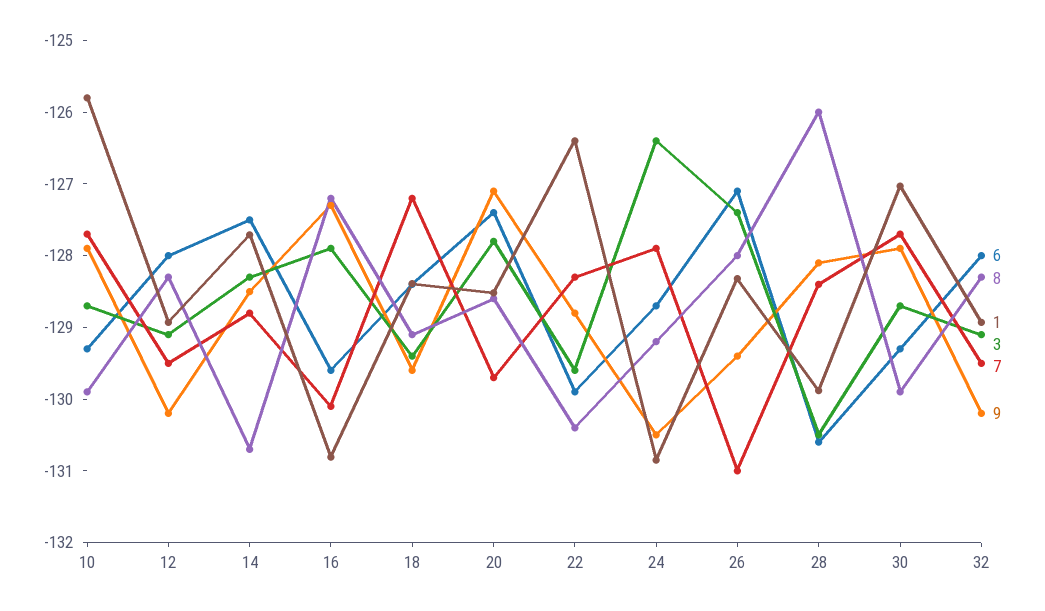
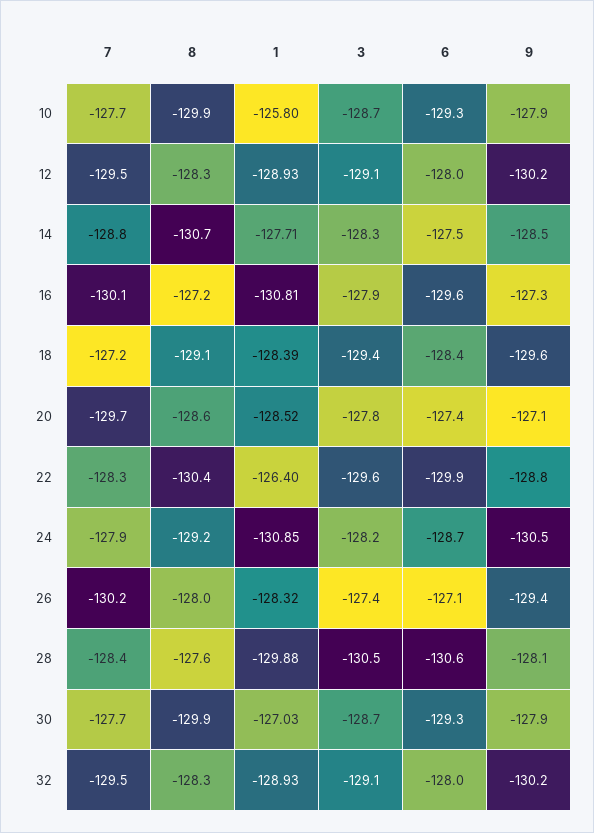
  {
    "6": {
      "10": -129.3,
      "12": -128,
      "14": -127.5,
      "16": -129.6,
      "18": -128.4,
      "20": -127.4,
      "22": -129.9,
      "24": -128.7,
      "26": -127.1,
      "28": -130.6,
      "30": -129.3,
      "32": -128
    },
    "8": {
      "10": -129.9,
      "12": -128.3,
      "14": -130.7,
      "16": -127.2,
      "18": -129.1,
      "20": -128.6,
      "22": -130.4,
      "24": -129.2,
      "26": -128,
-     "28": -126,
+     "28": -127.6,
      "30": -129.9,
      "32": -128.3
    },
    "1": {
      "10": -125.8,
      "12": -128.93,
      "14": -127.71,
      "16": -130.81,
      "18": -128.39,
      "20": -128.52,
      "22": -126.4,
      "24": -130.85,
      "26": -128.32,
      "28": -129.88,
      "30": -127.03,
      "32": -128.93
    },
    "3": {
      "10": -128.7,
      "12": -129.1,
      "14": -128.3,
      "16": -127.9,
      "18": -129.4,
      "20": -127.8,
      "22": -129.6,
-     "24": -126.4,
+     "24": -128.2,
      "26": -127.4,
      "28": -130.5,
      "30": -128.7,
      "32": -129.1
    },
    "7": {
      "10": -127.7,
      "12": -129.5,
      "14": -128.8,
      "16": -130.1,
      "18": -127.2,
      "20": -129.7,
      "22": -128.3,
      "24": -127.9,
-     "26": -131,
+     "26": -130.2,
      "28": -128.4,
      "30": -127.7,
      "32": -129.5
    },
    "9": {
      "10": -127.9,
      "12": -130.2,
      "14": -128.5,
      "16": -127.3,
      "18": -129.6,
      "20": -127.1,
      "22": -128.8,
      "24": -130.5,
      "26": -129.4,
      "28": -128.1,
      "30": -127.9,
      "32": -130.2
    }
  }

